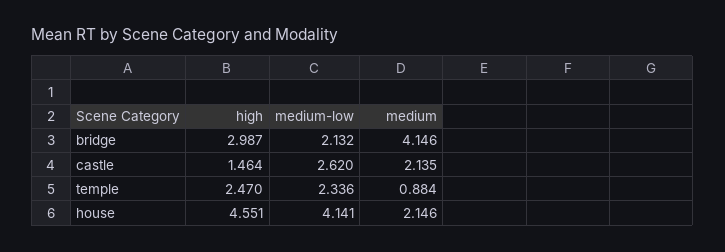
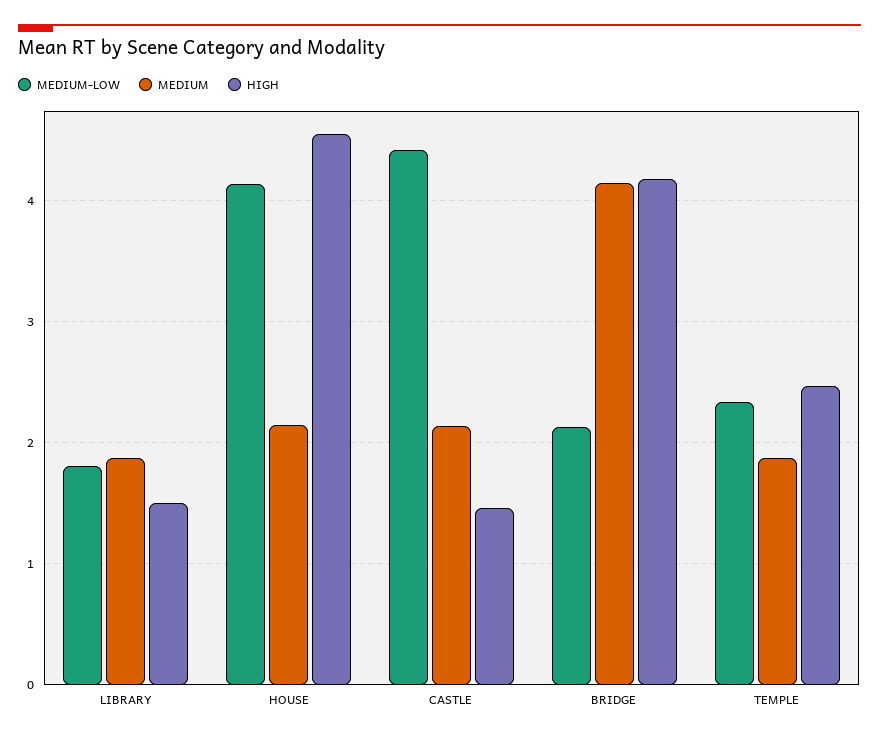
  {
    "high": {
-     "bridge": 2.987,
+     "bridge": 4.2,
      "castle": 1.464,
      "temple": 2.47,
-     "house": 4.551
+     "house": 4.551,
+     "LIBRARY": 1.5
    },
    "medium-low": {
      "bridge": 2.132,
-     "castle": 2.62,
+     "castle": 4.4,
      "temple": 2.336,
-     "house": 4.141
+     "house": 4.141,
+     "LIBRARY": 1.8
    },
    "medium": {
      "bridge": 4.146,
      "castle": 2.135,
-     "temple": 0.884,
+     "temple": 1.9,
-     "house": 2.146
+     "house": 2.146,
+     "LIBRARY": 1.9
    }
  }

